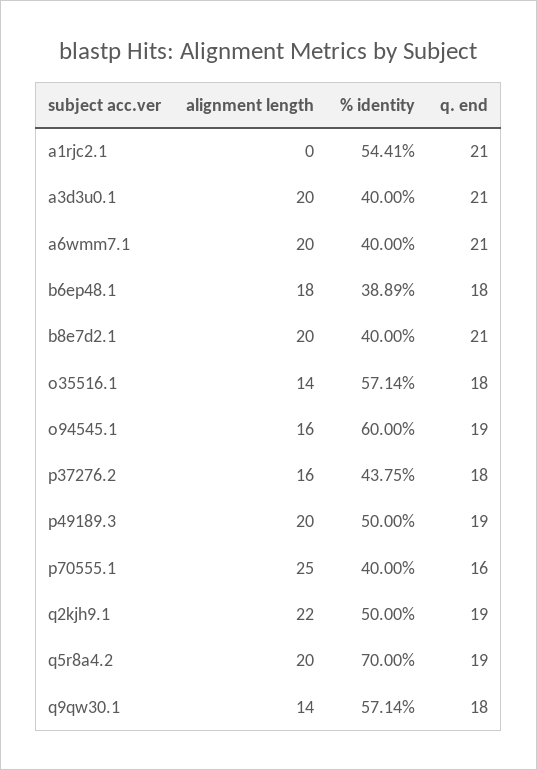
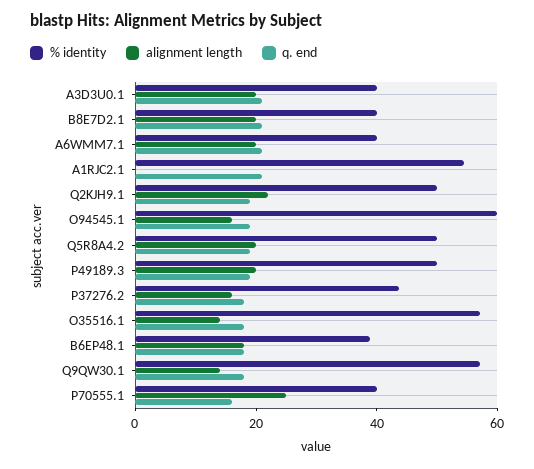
  {
    "alignment length": {
      "a1rjc2.1": 0,
      "a3d3u0.1": 20,
      "a6wmm7.1": 20,
      "b6ep48.1": 18,
      "b8e7d2.1": 20,
      "o35516.1": 14,
      "o94545.1": 16,
      "p37276.2": 16,
      "p49189.3": 20,
      "p70555.1": 25,
      "q2kjh9.1": 22,
      "q5r8a4.2": 20,
      "q9qw30.1": 14
    },
    "% identity": {
      "a1rjc2.1": 54.41,
      "a3d3u0.1": 40,
      "a6wmm7.1": 40,
      "b6ep48.1": 38.89,
      "b8e7d2.1": 40,
      "o35516.1": 57.14,
      "o94545.1": 60,
      "p37276.2": 43.75,
      "p49189.3": 50,
      "p70555.1": 40,
      "q2kjh9.1": 50,
-     "q5r8a4.2": 70,
+     "q5r8a4.2": 50,
      "q9qw30.1": 57.14
    },
    "q. end": {
      "a1rjc2.1": 21,
      "a3d3u0.1": 21,
      "a6wmm7.1": 21,
      "b6ep48.1": 18,
      "b8e7d2.1": 21,
      "o35516.1": 18,
      "o94545.1": 19,
      "p37276.2": 18,
      "p49189.3": 19,
      "p70555.1": 16,
      "q2kjh9.1": 19,
      "q5r8a4.2": 19,
      "q9qw30.1": 18
    }
  }

